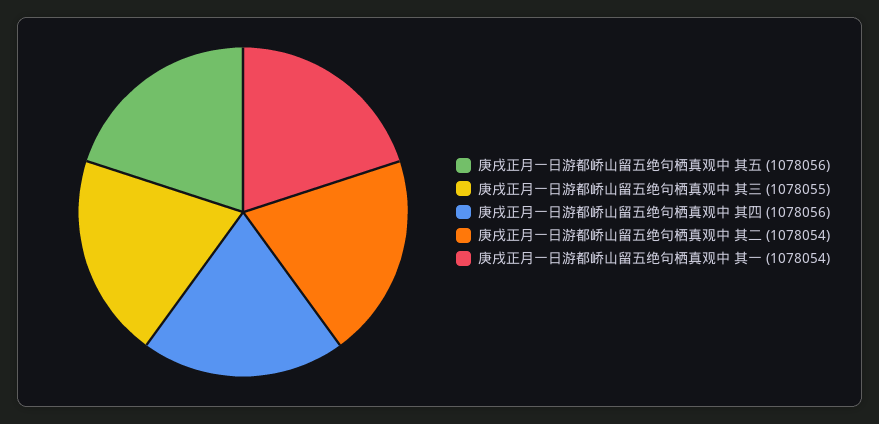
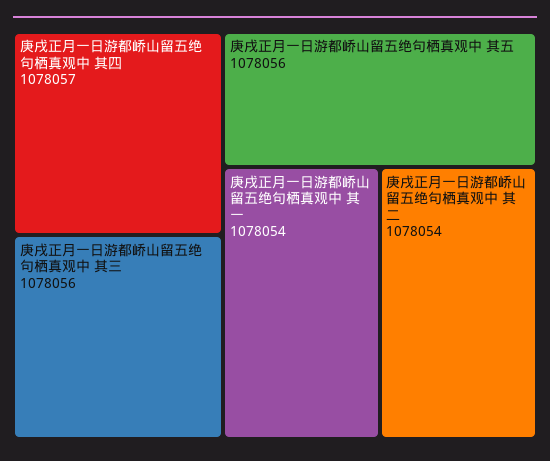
  {
    "庚戌正月一日游都峤山留五绝句栖真观中 其五": 1078056,
-   "庚戌正月一日游都峤山留五绝句栖真观中 其三": 1078055,
+   "庚戌正月一日游都峤山留五绝句栖真观中 其三": 1078056,
-   "庚戌正月一日游都峤山留五绝句栖真观中 其四": 1078056,
+   "庚戌正月一日游都峤山留五绝句栖真观中 其四": 1078057,
    "庚戌正月一日游都峤山留五绝句栖真观中 其二": 1078054,
    "庚戌正月一日游都峤山留五绝句栖真观中 其一": 1078054
  }

